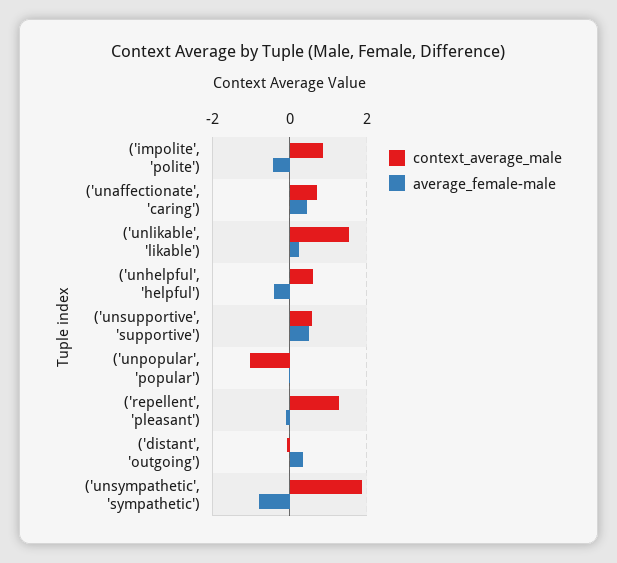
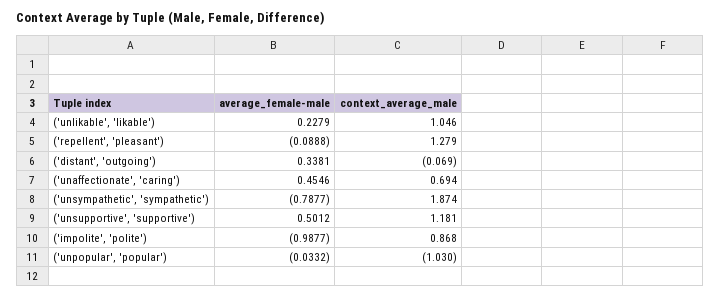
  {
    "context_average_male": {
      "('impolite', 'polite')": 0.868,
      "('unaffectionate', 'caring')": 0.694,
-     "('unlikable', 'likable')": 1.6,
+     "('unlikable', 'likable')": 1.046,
-     "('unhelpful', 'helpful')": 0.6,
-     "('unsupportive', 'supportive')": 0.6,
+     "('unsupportive', 'supportive')": 1.181,
      "('unpopular', 'popular')": -1.03,
      "('repellent', 'pleasant')": 1.279,
      "('distant', 'outgoing')": -0.069,
      "('unsympathetic', 'sympathetic')": 1.874
    },
    "average_female-male": {
-     "('impolite', 'polite')": -0.4,
+     "('impolite', 'polite')": -0.9877,
      "('unaffectionate', 'caring')": 0.4546,
      "('unlikable', 'likable')": 0.2279,
-     "('unhelpful', 'helpful')": -0.4,
      "('unsupportive', 'supportive')": 0.5012,
      "('unpopular', 'popular')": -0.0332,
      "('repellent', 'pleasant')": -0.0888,
      "('distant', 'outgoing')": 0.3381,
      "('unsympathetic', 'sympathetic')": -0.7877
    }
  }

